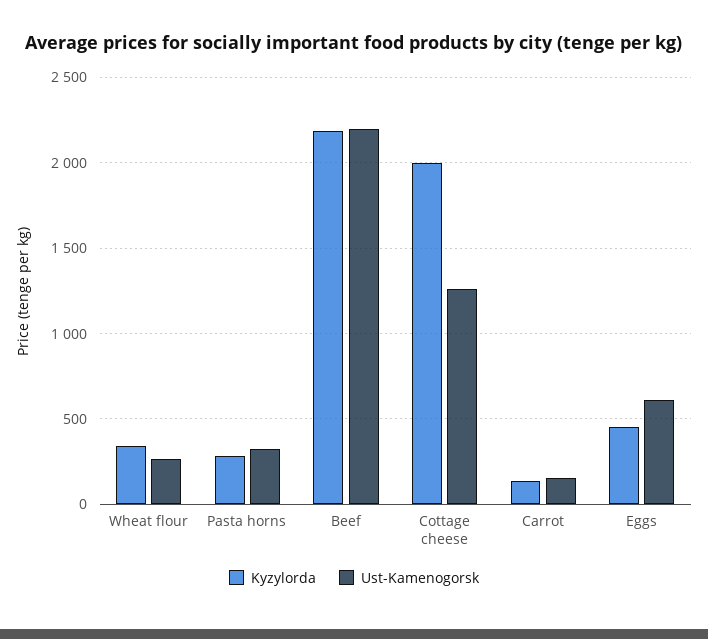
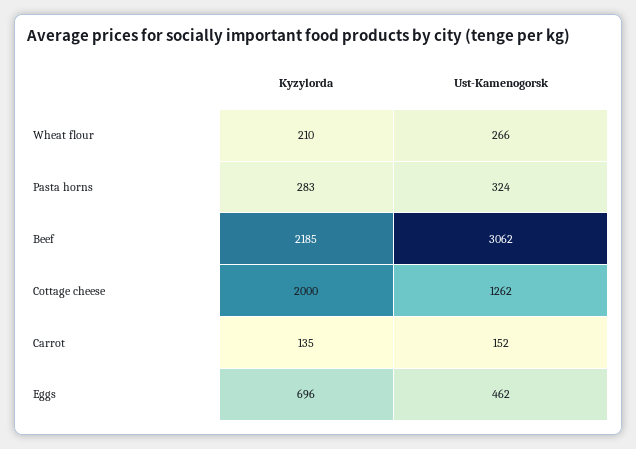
  {
    "Kyzylorda": {
-     "Wheat flour": 350,
+     "Wheat flour": 210,
      "Pasta horns": 283,
      "Beef": 2185,
      "Cottage cheese": 2000,
      "Carrot": 135,
-     "Eggs": 450
+     "Eggs": 696
    },
    "Ust-Kamenogorsk": {
      "Wheat flour": 266,
      "Pasta horns": 324,
-     "Beef": 2200,
+     "Beef": 3062,
      "Cottage cheese": 1262,
      "Carrot": 152,
-     "Eggs": 600
+     "Eggs": 462
    }
  }

